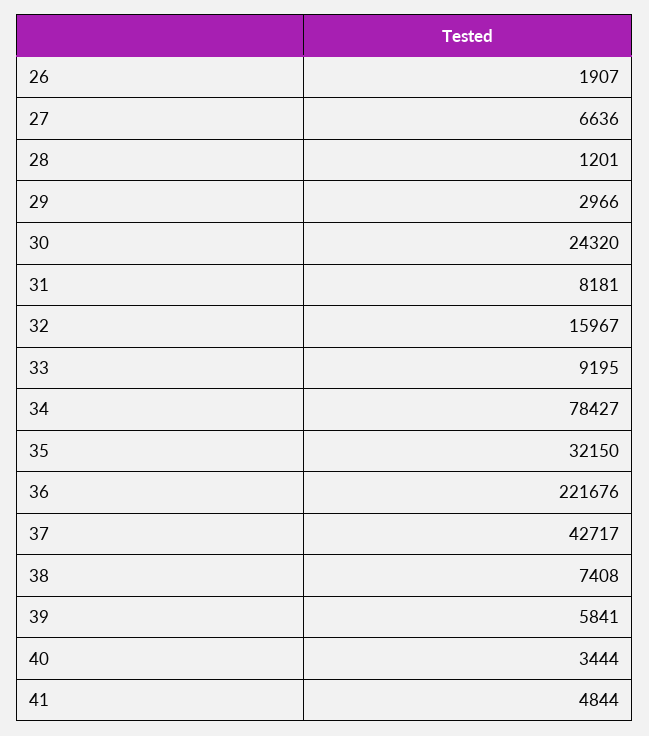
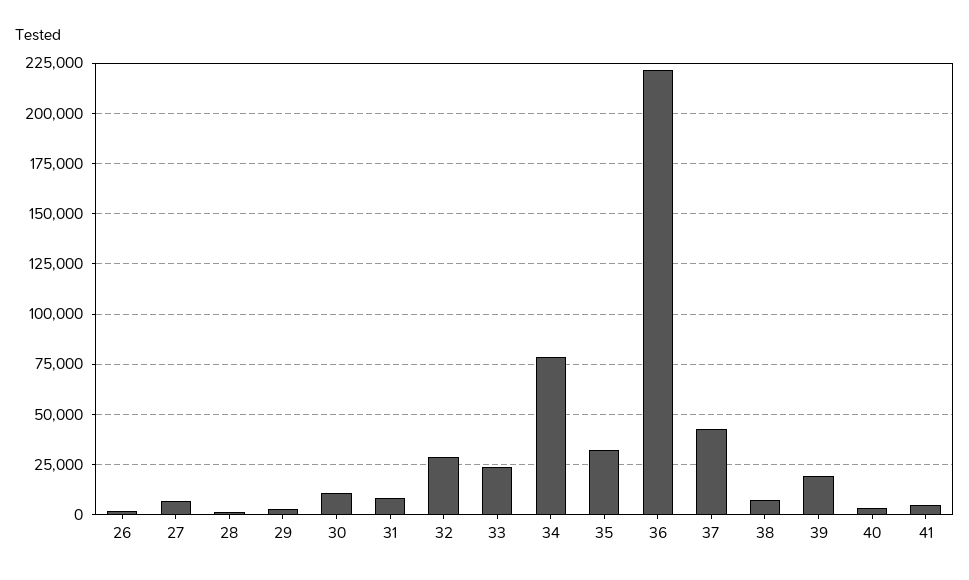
  {
    "26": 1907,
    "27": 6636,
    "28": 1201,
    "29": 2966,
-   "30": 24320,
+   "30": 10000,
    "31": 8181,
-   "32": 15967,
+   "32": 30000,
-   "33": 9195,
+   "33": 25000,
    "34": 78427,
    "35": 32150,
    "36": 221676,
    "37": 42717,
    "38": 7408,
-   "39": 5841,
+   "39": 20000,
    "40": 3444,
    "41": 4844
  }

